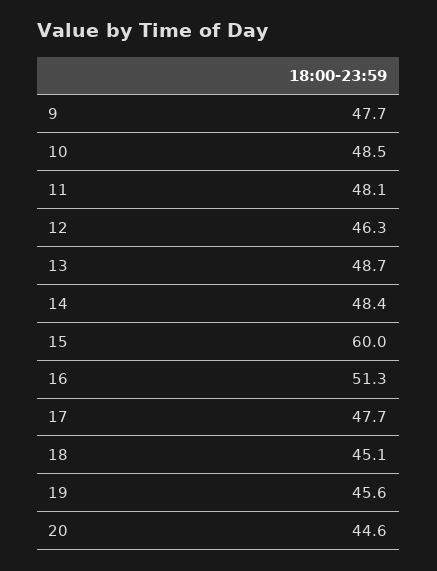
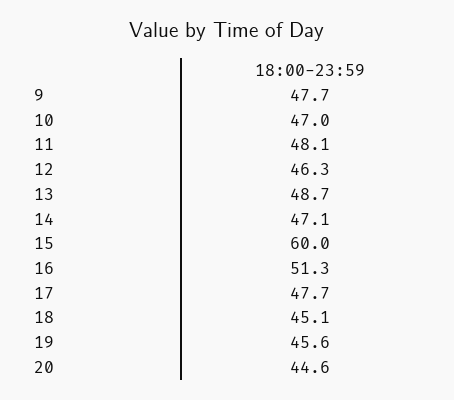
  {
    "9": 47.7,
-   "10": 48.5,
+   "10": 47,
    "11": 48.1,
    "12": 46.3,
    "13": 48.7,
-   "14": 48.4,
+   "14": 47.1,
    "15": 60,
    "16": 51.3,
    "17": 47.7,
    "18": 45.1,
    "19": 45.6,
    "20": 44.6
  }

